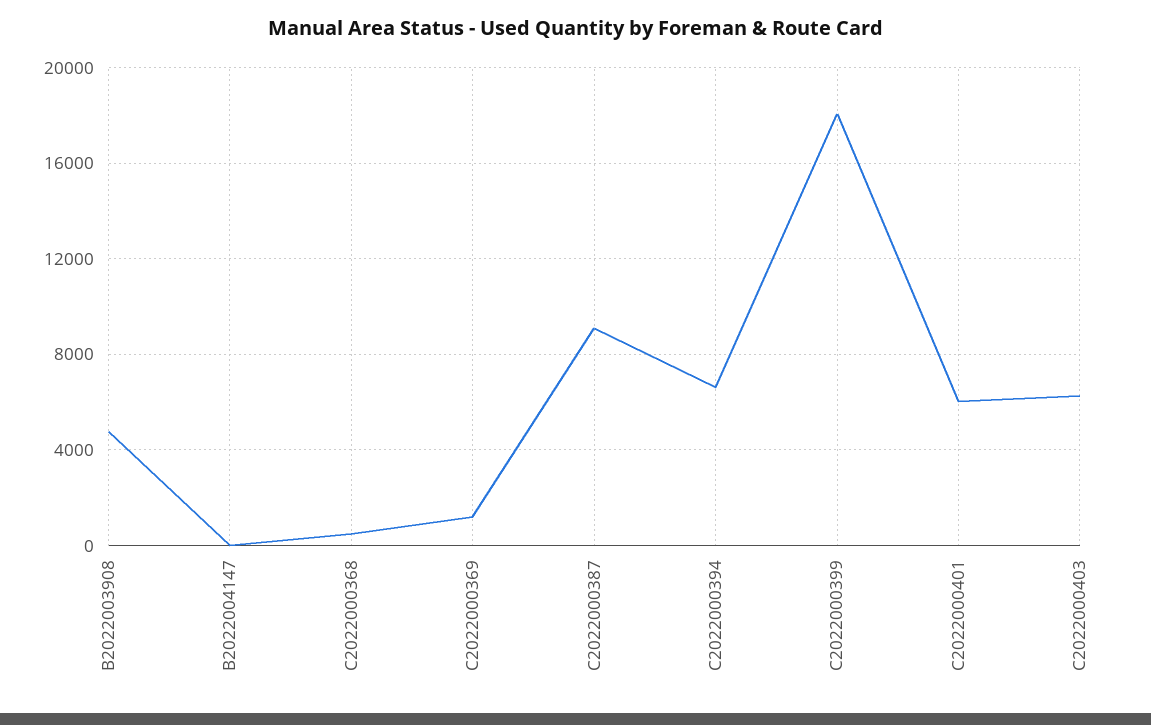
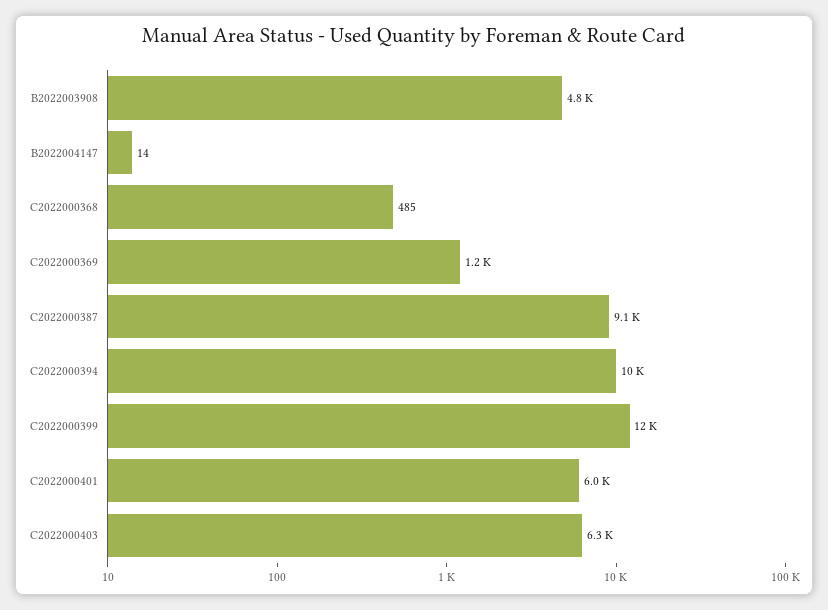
  {
    "B2022003908": 4800,
    "B2022004147": 14,
    "C2022000368": 485,
    "C2022000369": 1200,
    "C2022000387": 9100,
-   "C2022000394": 6500,
+   "C2022000394": 10000,
-   "C2022000399": 18000,
+   "C2022000399": 12000,
    "C2022000401": 6000,
    "C2022000403": 6300
  }

